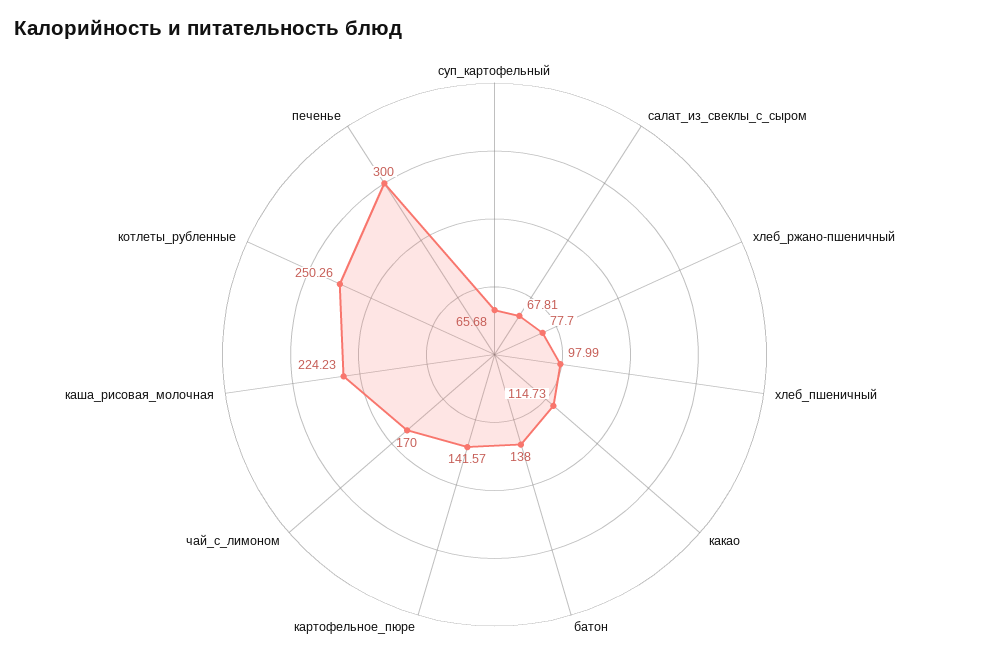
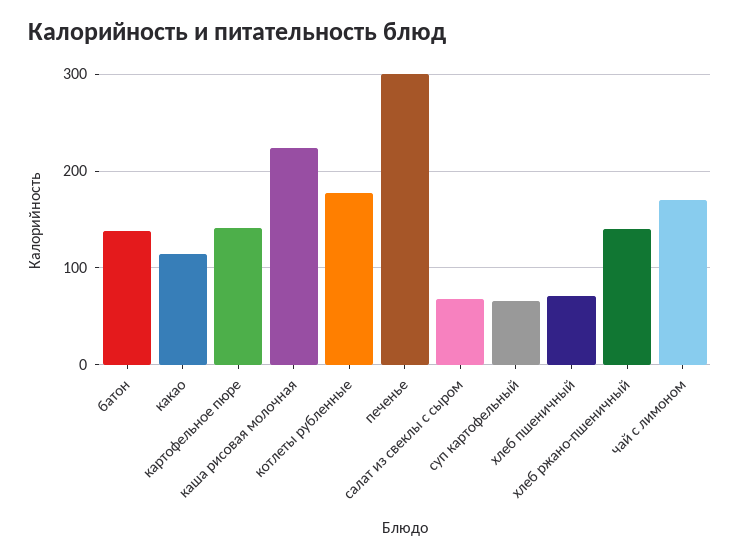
  {
    "суп_картофельный": 65.68,
    "салат_из_свеклы_с_сыром": 67.81,
-   "хлеб_ржано-пшеничный": 77.7,
+   "хлеб_ржано-пшеничный": 140,
-   "хлеб_пшеничный": 97.99,
+   "хлеб_пшеничный": 70,
    "какао": 114.73,
    "батон": 138,
    "картофельное_пюре": 141.57,
    "чай_с_лимоном": 170,
    "каша_рисовая_молочная": 224.23,
-   "котлеты_рубленные": 250.26,
+   "котлеты_рубленные": 180,
    "печенье": 300
  }

